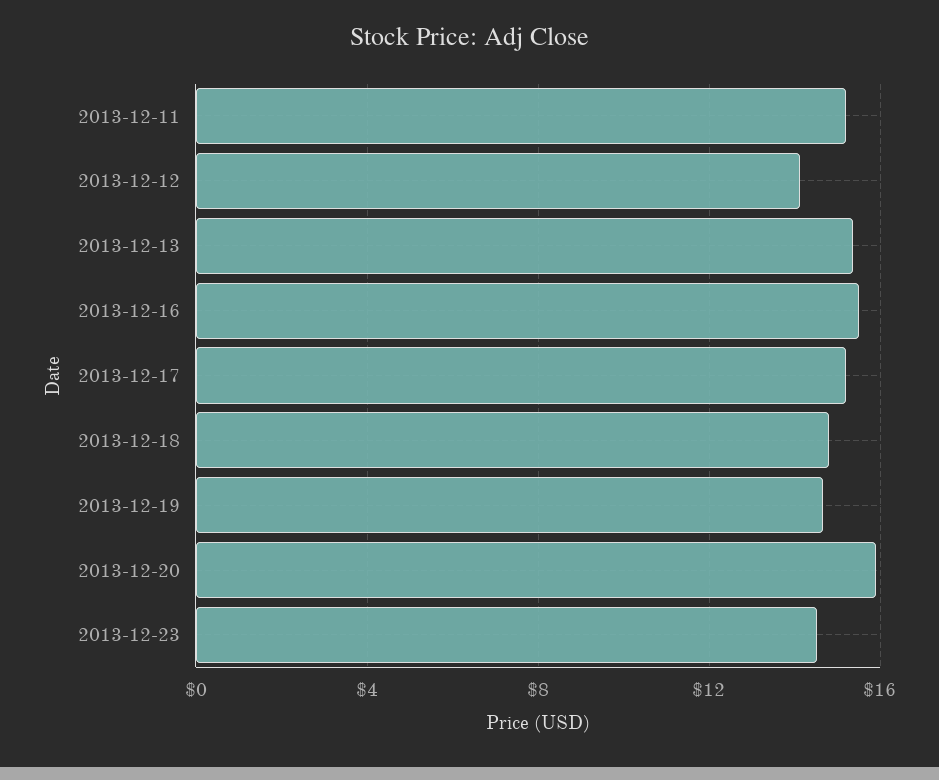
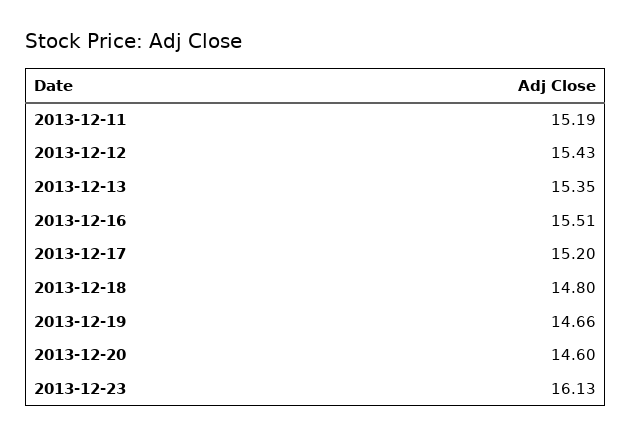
  {
    "2013-12-11": 15.19,
-   "2013-12-12": 14,
+   "2013-12-12": 15.43,
    "2013-12-13": 15.35,
    "2013-12-16": 15.51,
    "2013-12-17": 15.2,
    "2013-12-18": 14.8,
    "2013-12-19": 14.66,
-   "2013-12-20": 16,
+   "2013-12-20": 14.6,
-   "2013-12-23": 14.5
+   "2013-12-23": 16.13
  }

